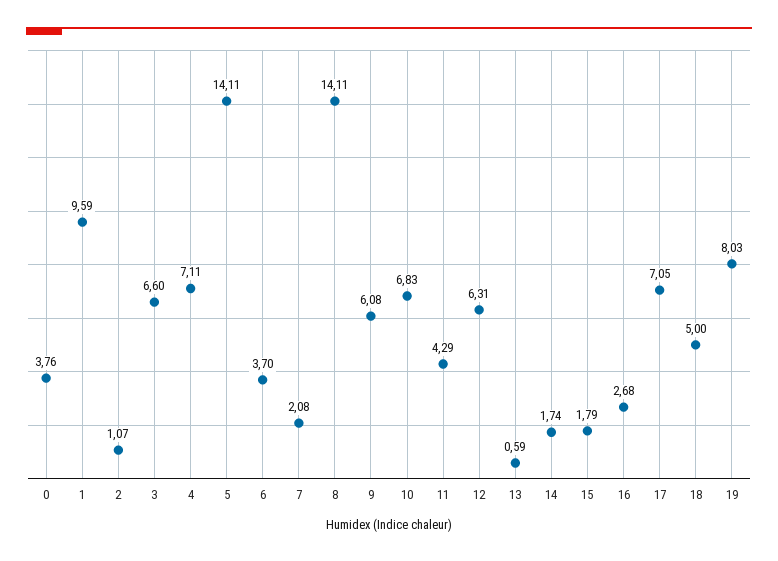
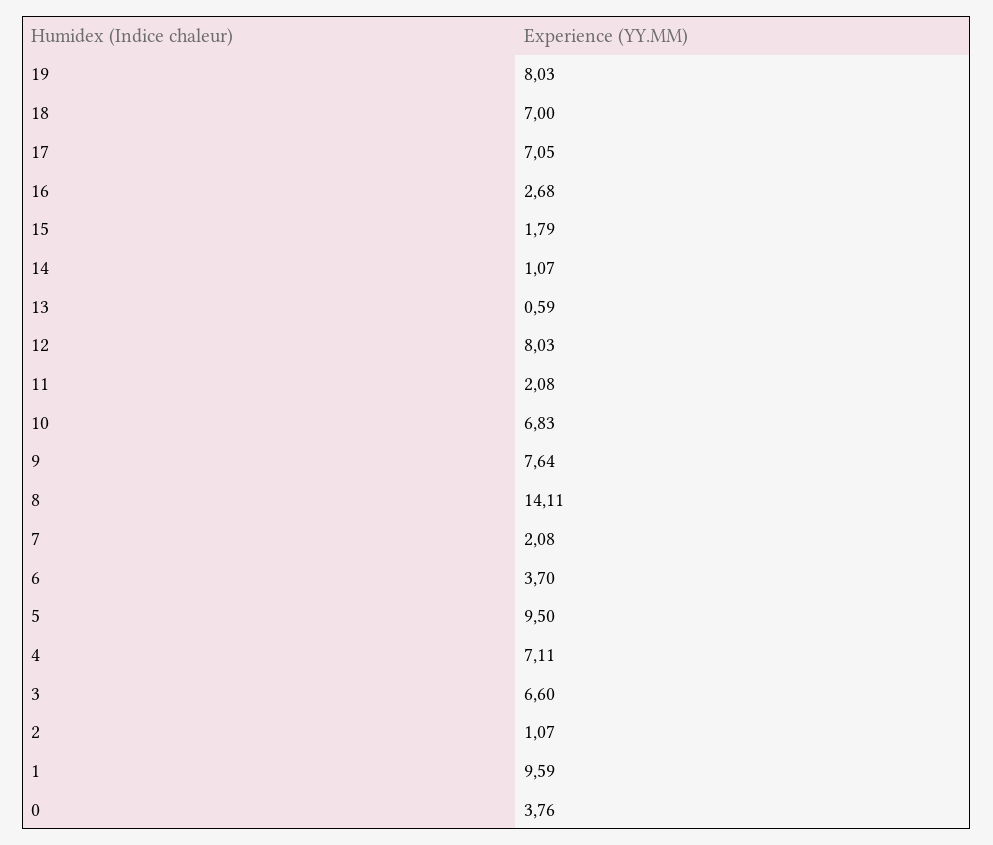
  {
    "0": 3.76,
    "1": 9.59,
    "2": 1.07,
    "3": 6.6,
    "4": 7.11,
-   "5": 14.11,
+   "5": 9.5,
    "6": 3.7,
    "7": 2.08,
    "8": 14.11,
-   "9": 6.08,
+   "9": 7.64,
    "10": 6.83,
-   "11": 4.29,
+   "11": 2.08,
-   "12": 6.31,
+   "12": 8.03,
    "13": 0.59,
-   "14": 1.74,
+   "14": 1.07,
    "15": 1.79,
    "16": 2.68,
    "17": 7.05,
-   "18": 5,
+   "18": 7,
    "19": 8.03
  }

